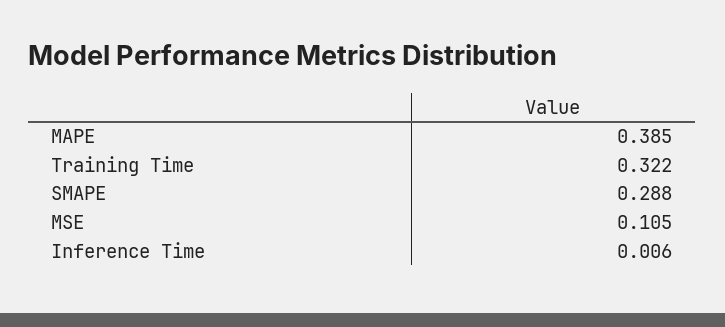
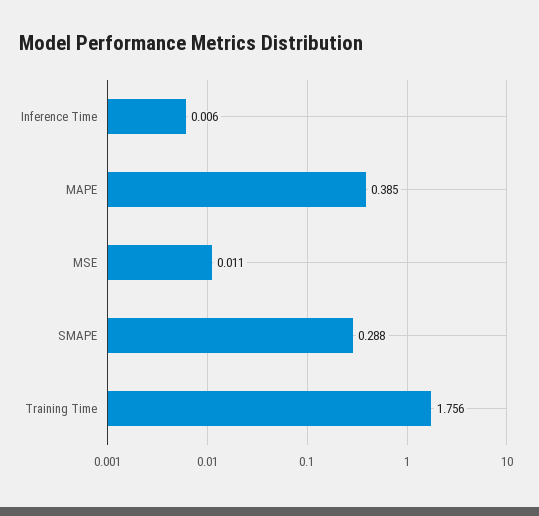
  {
    "MAPE": 0.385,
-   "Training Time": 0.322,
+   "Training Time": 1.756,
    "SMAPE": 0.288,
-   "MSE": 0.105,
+   "MSE": 0.011,
    "Inference Time": 0.006
  }

